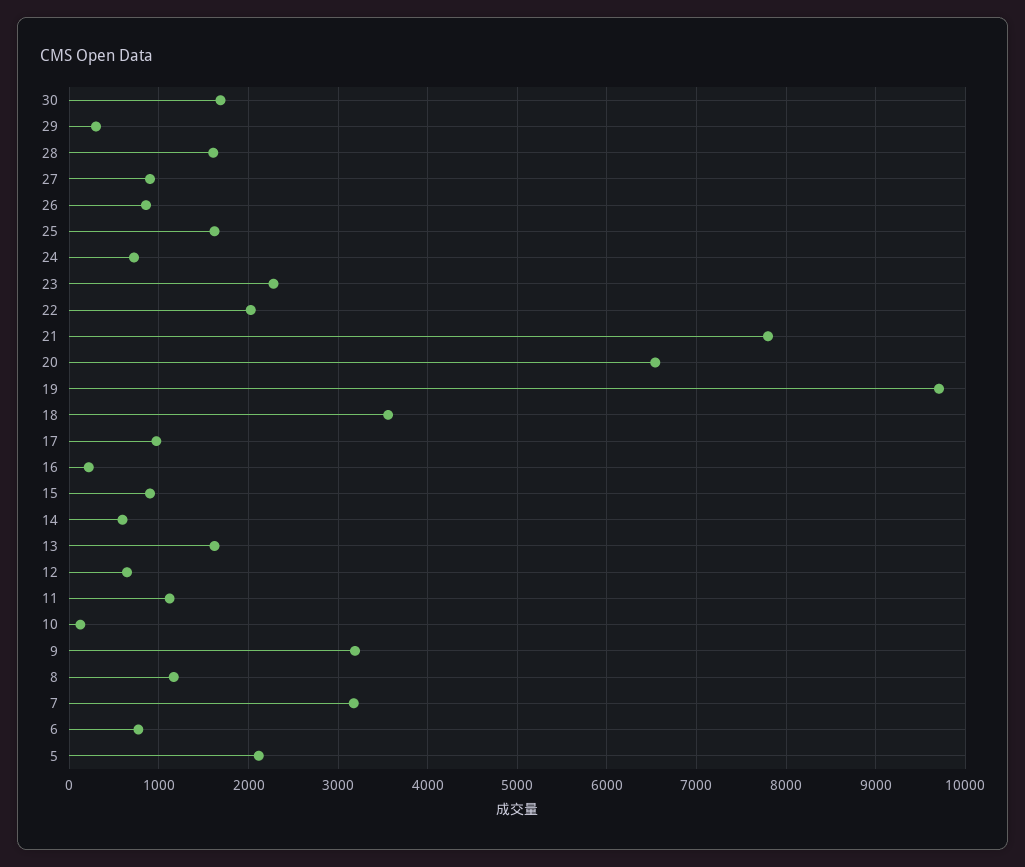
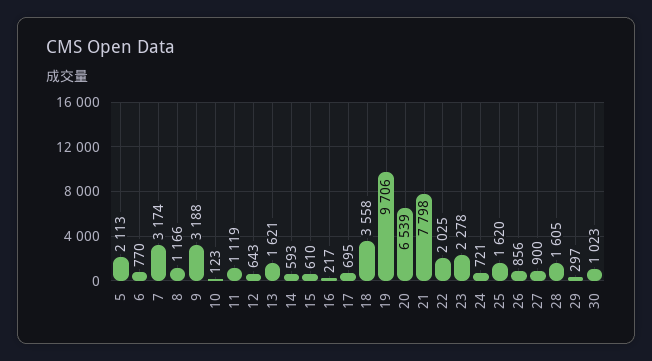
  {
-   "30": 1700,
+   "30": 1023,
    "29": 297,
    "28": 1605,
    "27": 900,
    "26": 856,
    "25": 1620,
    "24": 721,
    "23": 2278,
    "22": 2025,
    "21": 7798,
    "20": 6539,
    "19": 9706,
    "18": 3558,
-   "17": 1000,
+   "17": 695,
    "16": 217,
-   "15": 900,
+   "15": 610,
    "14": 593,
    "13": 1621,
    "12": 643,
    "11": 1119,
    "10": 123,
    "9": 3188,
    "8": 1166,
    "7": 3174,
    "6": 770,
    "5": 2113
  }

